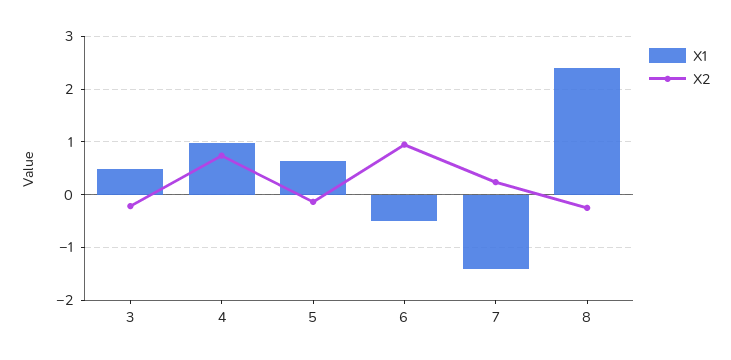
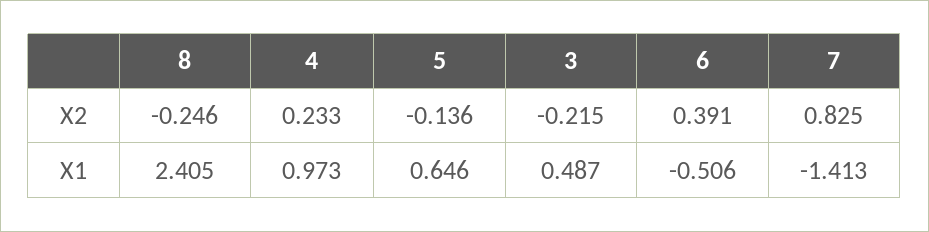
  {
    "X1": {
      "3": 0.487,
      "4": 0.973,
      "5": 0.646,
      "6": -0.506,
      "7": -1.413,
      "8": 2.405
    },
    "X2": {
      "3": -0.215,
-     "4": 0.8,
+     "4": 0.233,
      "5": -0.136,
-     "6": 1,
+     "6": 0.391,
-     "7": 0.2,
+     "7": 0.825,
      "8": -0.246
    }
  }

